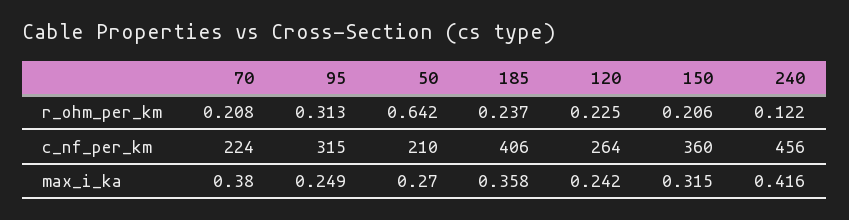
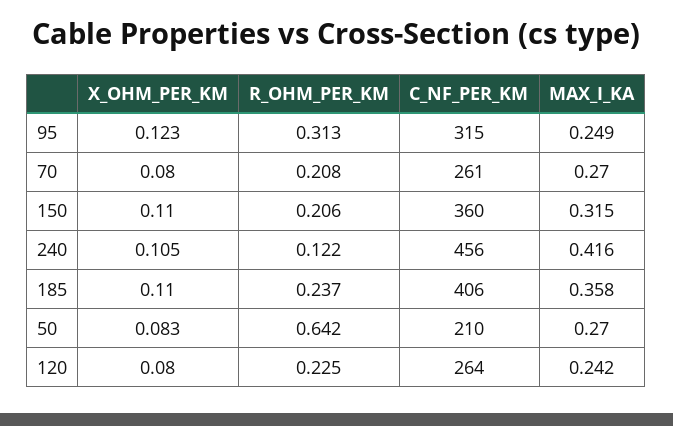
  {
    "70": {
      "r_ohm_per_km": 0.208,
-     "c_nf_per_km": 224,
+     "c_nf_per_km": 261,
-     "max_i_ka": 0.38
+     "max_i_ka": 0.27,
+     "X_OHM_PER_KM": 0.08
    },
    "95": {
      "r_ohm_per_km": 0.313,
      "c_nf_per_km": 315,
-     "max_i_ka": 0.249
+     "max_i_ka": 0.249,
+     "X_OHM_PER_KM": 0.123
    },
    "50": {
      "r_ohm_per_km": 0.642,
      "c_nf_per_km": 210,
-     "max_i_ka": 0.27
+     "max_i_ka": 0.27,
+     "X_OHM_PER_KM": 0.083
    },
    "185": {
      "r_ohm_per_km": 0.237,
      "c_nf_per_km": 406,
-     "max_i_ka": 0.358
+     "max_i_ka": 0.358,
+     "X_OHM_PER_KM": 0.11
    },
    "120": {
      "r_ohm_per_km": 0.225,
      "c_nf_per_km": 264,
-     "max_i_ka": 0.242
+     "max_i_ka": 0.242,
+     "X_OHM_PER_KM": 0.08
    },
    "150": {
      "r_ohm_per_km": 0.206,
      "c_nf_per_km": 360,
-     "max_i_ka": 0.315
+     "max_i_ka": 0.315,
+     "X_OHM_PER_KM": 0.11
    },
    "240": {
      "r_ohm_per_km": 0.122,
      "c_nf_per_km": 456,
-     "max_i_ka": 0.416
+     "max_i_ka": 0.416,
+     "X_OHM_PER_KM": 0.105
    }
  }

